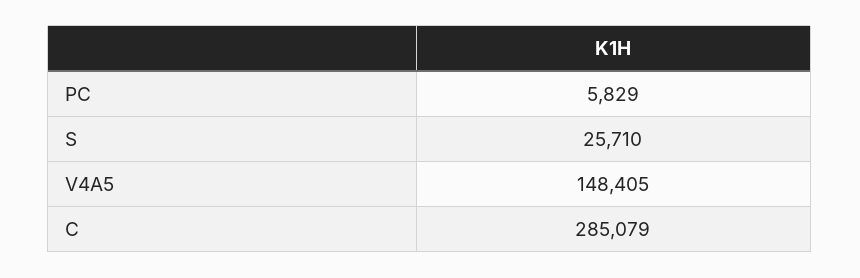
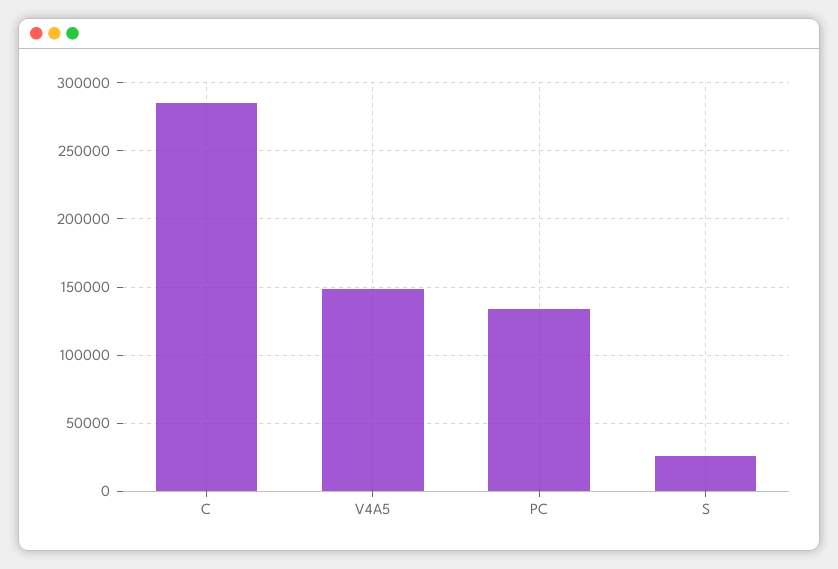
  {
-   "PC": 5829,
+   "PC": 135000,
    "S": 25710,
    "V4A5": 148405,
    "C": 285079
  }

